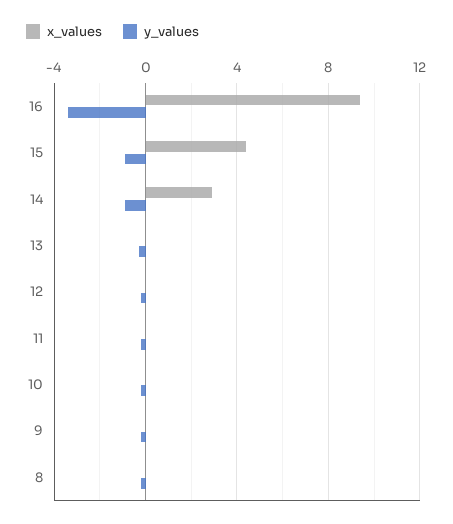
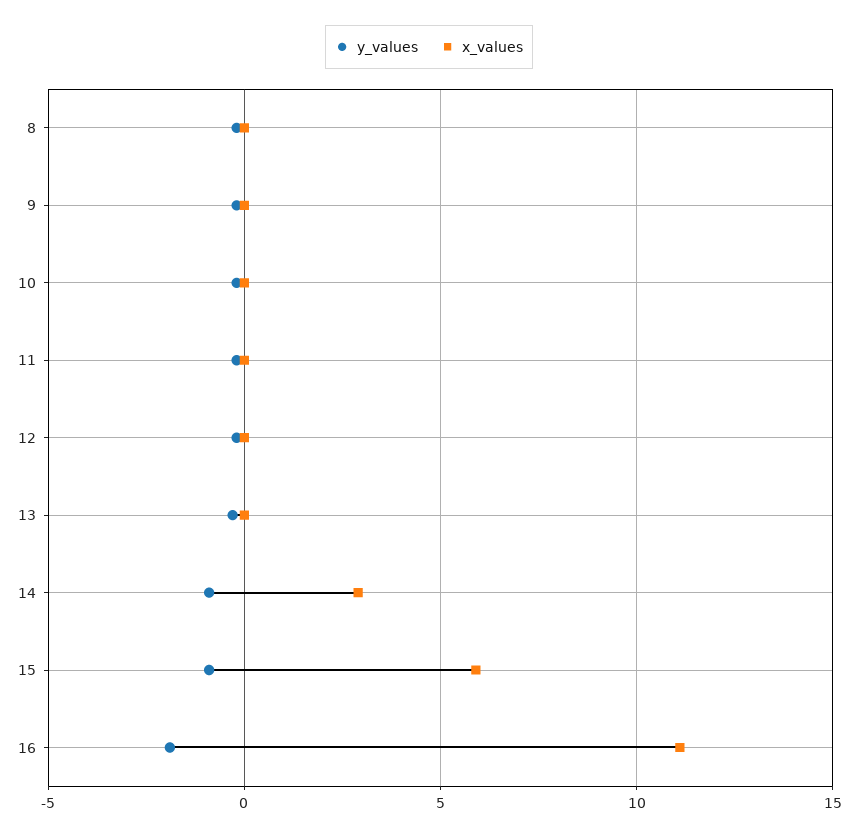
  {
    "x_values": {
-     "16": 9.5,
+     "16": 11,
-     "15": 4.5,
+     "15": 6,
      "14": 3,
      "13": 0,
      "12": 0,
      "11": 0,
      "10": 0,
      "9": 0,
      "8": 0
    },
    "y_values": {
-     "16": -3.5,
+     "16": -2,
      "15": -1,
      "14": -1,
      "13": -0.5,
      "12": 0,
      "11": 0,
      "10": 0,
      "9": 0,
      "8": 0
    }
  }

